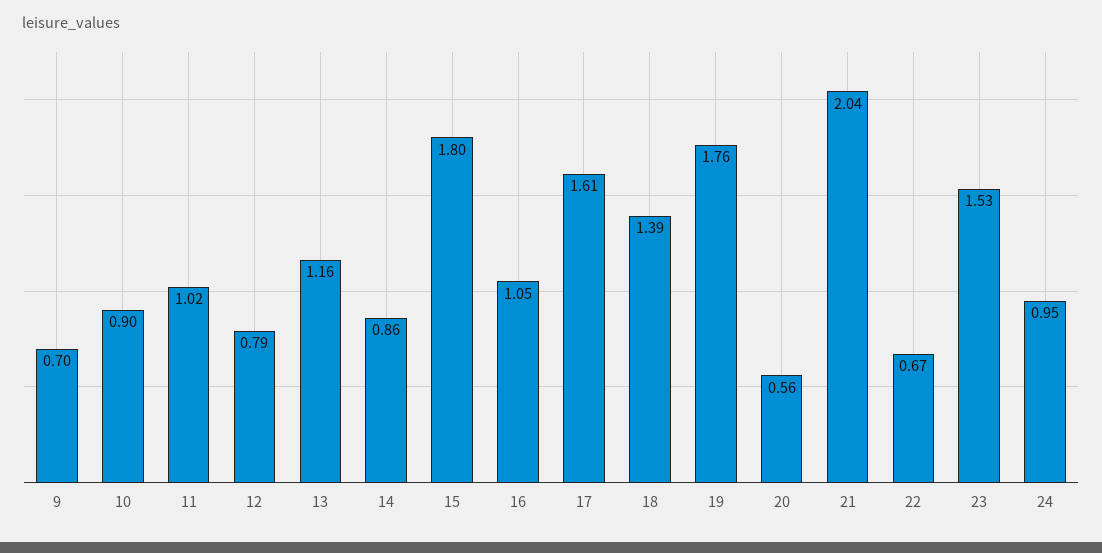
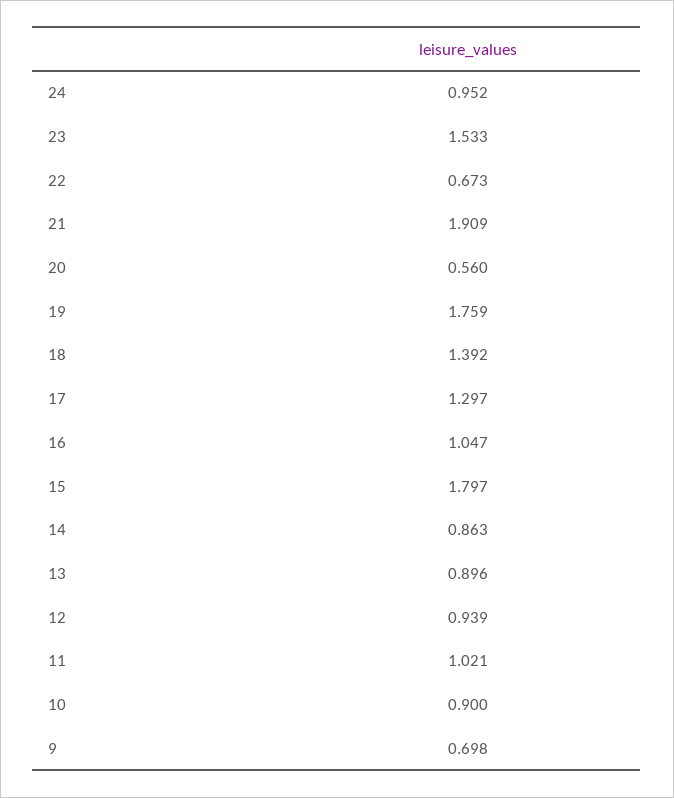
  {
    "9": 0.698,
    "10": 0.9,
    "11": 1.021,
-   "12": 0.79,
+   "12": 0.939,
-   "13": 1.16,
+   "13": 0.896,
    "14": 0.863,
    "15": 1.797,
    "16": 1.047,
-   "17": 1.61,
+   "17": 1.297,
    "18": 1.392,
    "19": 1.759,
    "20": 0.56,
-   "21": 2.04,
+   "21": 1.909,
    "22": 0.673,
    "23": 1.533,
    "24": 0.952
  }

